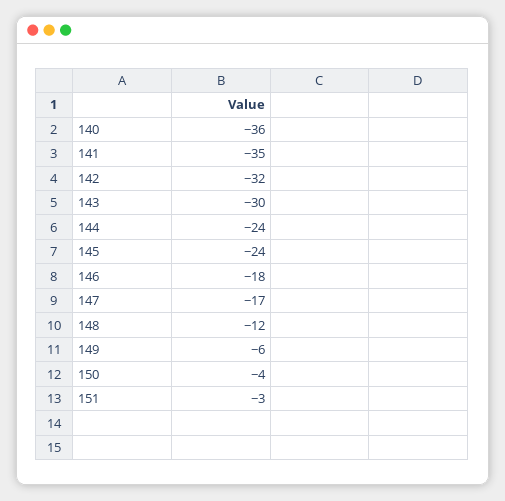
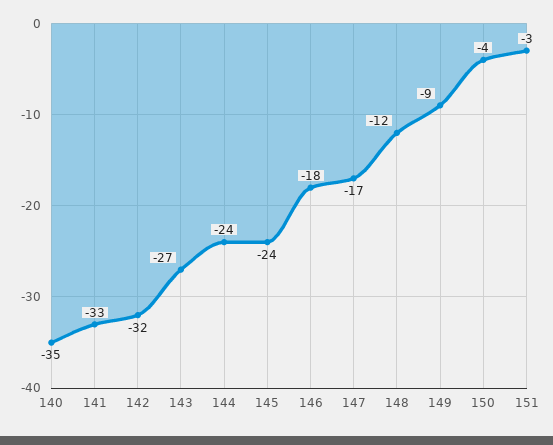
  {
-   "140": -36,
+   "140": -35,
-   "141": -35,
+   "141": -33,
    "142": -32,
-   "143": -30,
+   "143": -27,
    "144": -24,
    "145": -24,
    "146": -18,
    "147": -17,
    "148": -12,
-   "149": -6,
+   "149": -9,
    "150": -4,
    "151": -3
  }

